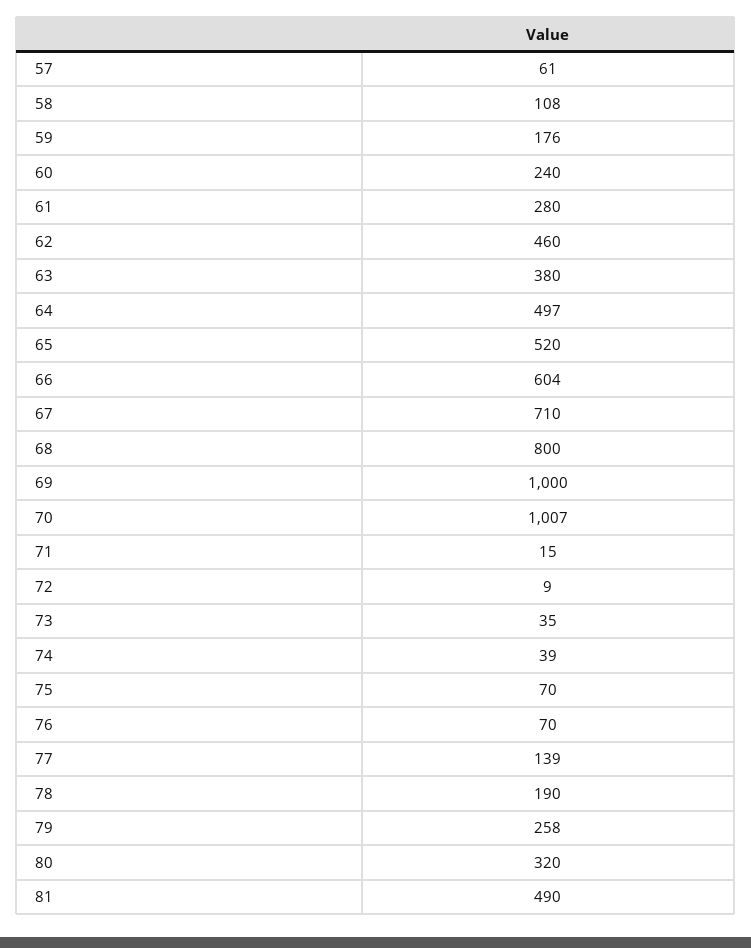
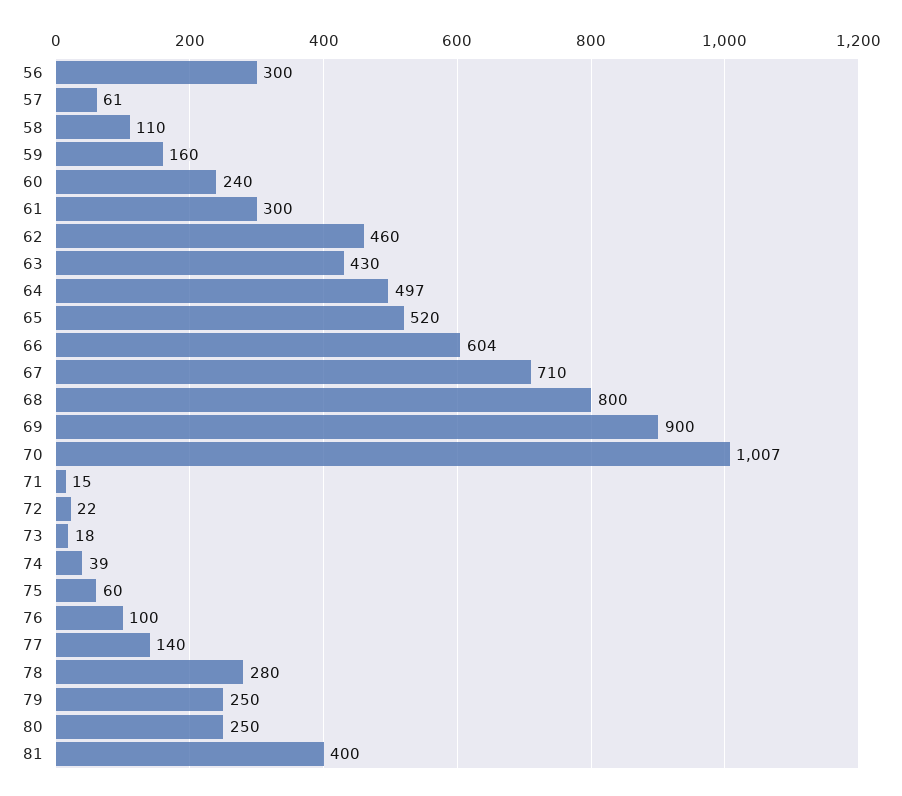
  {
    "57": 61,
-   "58": 108,
+   "58": 110,
-   "59": 176,
+   "59": 160,
    "60": 240,
-   "61": 280,
+   "61": 300,
    "62": 460,
-   "63": 380,
+   "63": 430,
    "64": 497,
    "65": 520,
    "66": 604,
    "67": 710,
    "68": 800,
-   "69": 1000,
+   "69": 900,
    "70": 1007,
    "71": 15,
-   "72": 9,
+   "72": 22,
-   "73": 35,
+   "73": 18,
    "74": 39,
-   "75": 70,
+   "75": 60,
-   "76": 70,
+   "76": 100,
-   "77": 139,
+   "77": 140,
-   "78": 190,
+   "78": 280,
-   "79": 258,
+   "79": 250,
-   "80": 320,
+   "80": 250,
-   "81": 490
+   "81": 400,
+   "56": 300
  }

